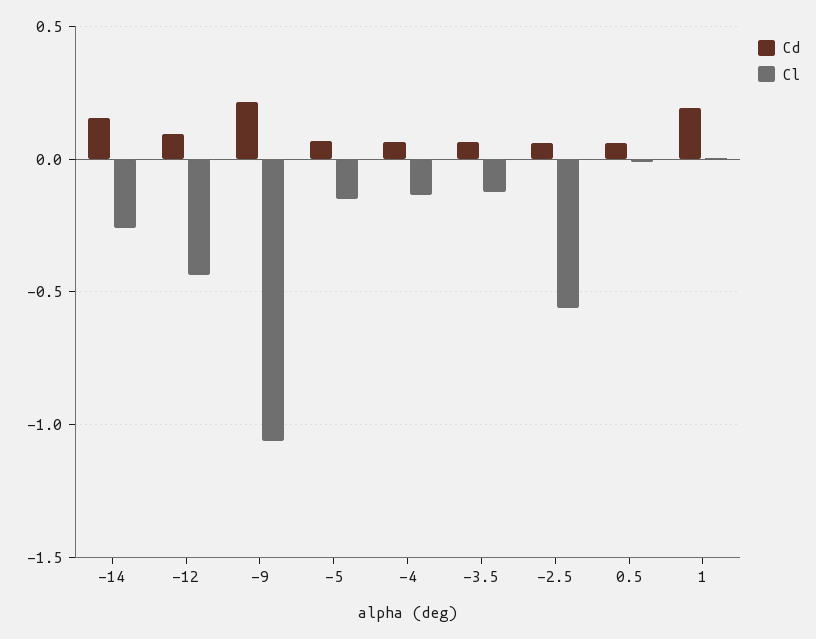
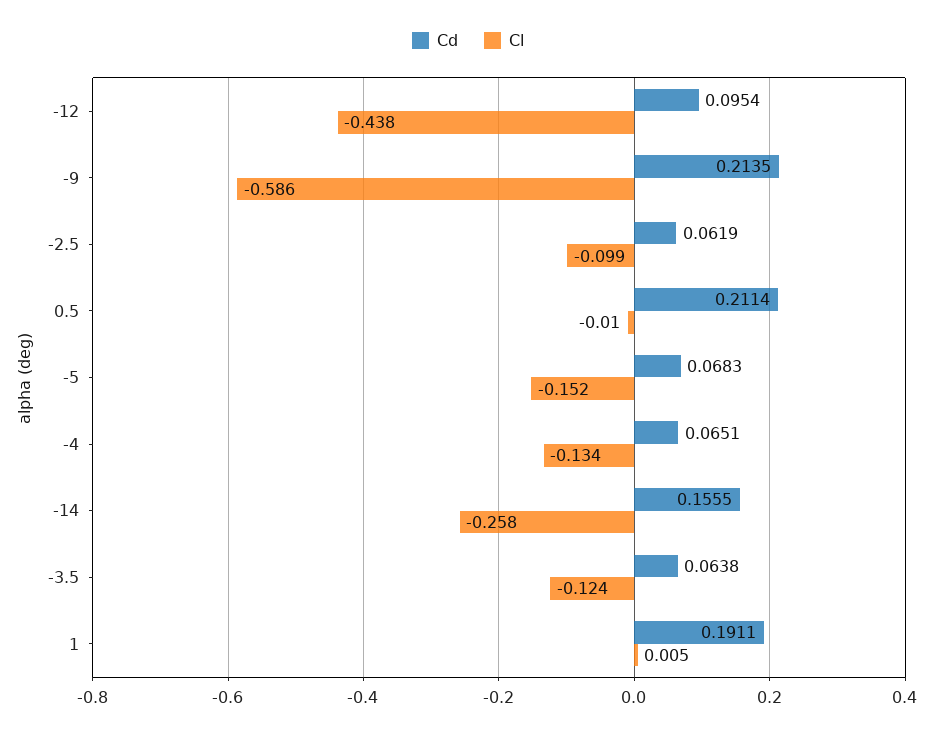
  {
    "Cd": {
      "-14": 0.1555,
      "-12": 0.0954,
      "-9": 0.2135,
      "-5": 0.0683,
      "-4": 0.0651,
      "-3.5": 0.0638,
      "-2.5": 0.0619,
-     "0.5": 0.05,
+     "0.5": 0.2114,
      "1": 0.1911
    },
    "Cl": {
      "-14": -0.258,
      "-12": -0.438,
-     "-9": -1.05,
+     "-9": -0.586,
      "-5": -0.152,
      "-4": -0.134,
      "-3.5": -0.124,
-     "-2.5": -0.55,
+     "-2.5": -0.099,
      "0.5": -0.01,
      "1": 0.005
    }
  }

